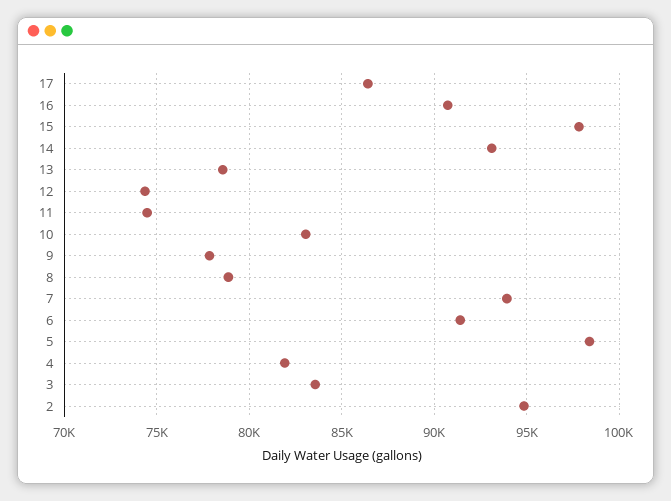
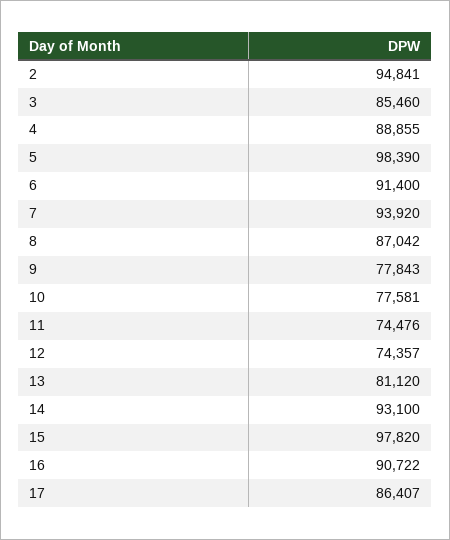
  {
    "17": 86407,
    "16": 90722,
    "15": 97820,
    "14": 93100,
-   "13": 78500,
+   "13": 81120,
    "12": 74357,
    "11": 74476,
-   "10": 83000,
+   "10": 77581,
    "9": 77843,
-   "8": 79000,
+   "8": 87042,
    "7": 93920,
    "6": 91400,
    "5": 98390,
-   "4": 82000,
+   "4": 88855,
-   "3": 83500,
+   "3": 85460,
    "2": 94841
  }

